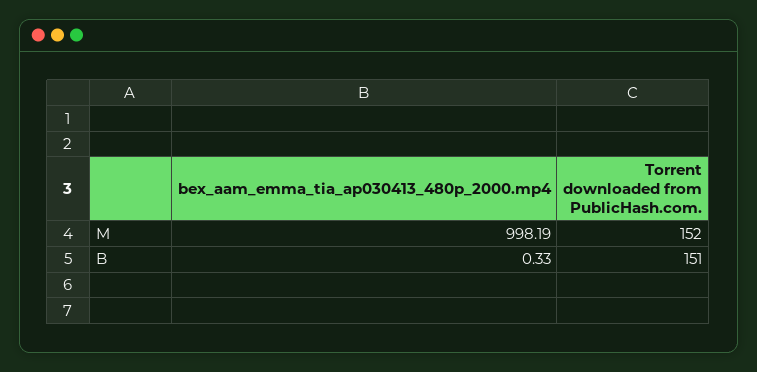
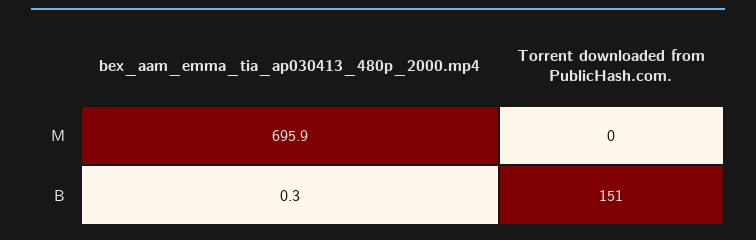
  {
    "bex_aam_emma_tia_ap030413_480p_2000.mp4": {
-     "M": 998.19,
+     "M": 695.9,
      "B": 0.33
    },
    "Torrent downloaded from PublicHash.com.": {
-     "M": 152,
+     "M": 0,
      "B": 151
    }
  }

